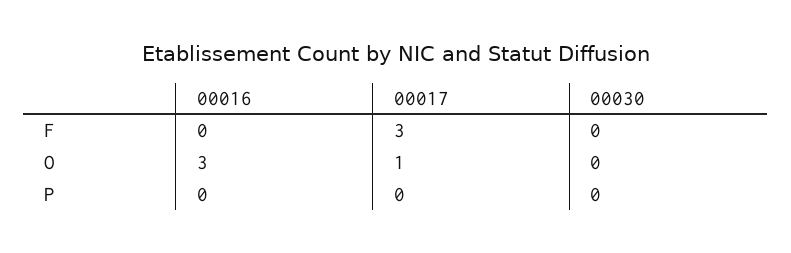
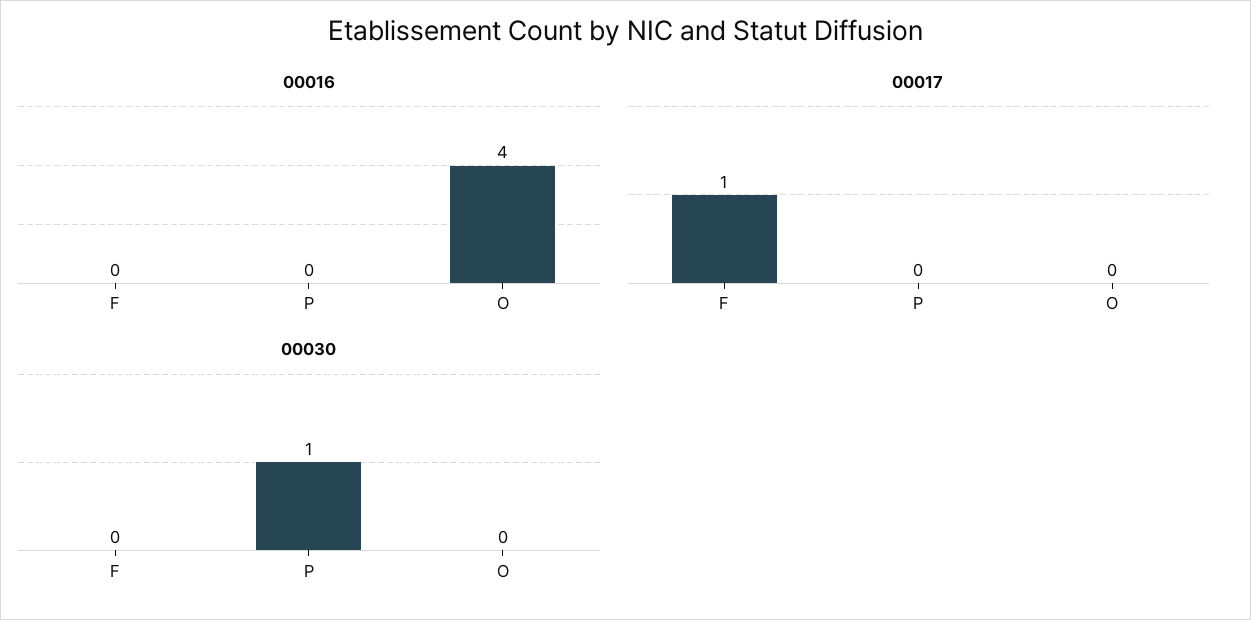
  {
    "00016": {
      "F": 0,
-     "O": 3,
+     "O": 4,
      "P": 0
    },
    "00017": {
-     "F": 3,
+     "F": 1,
-     "O": 1,
+     "O": 0,
      "P": 0
    },
    "00030": {
      "F": 0,
      "O": 0,
-     "P": 0
+     "P": 1
    }
  }

